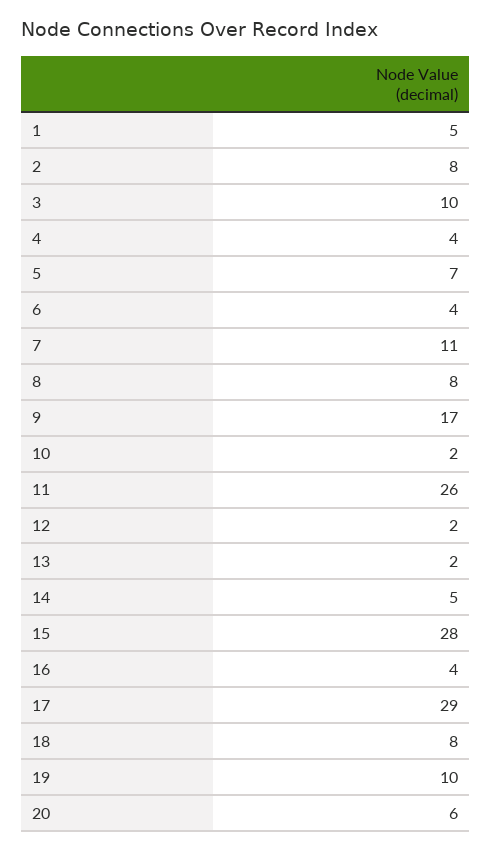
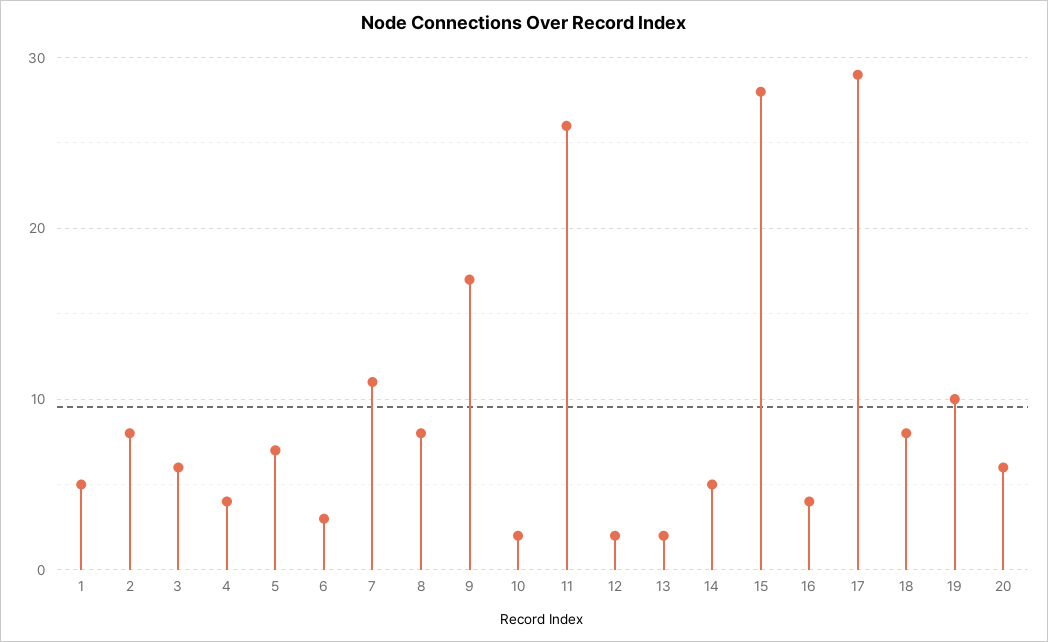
  {
    "1": 5,
    "2": 8,
-   "3": 10,
+   "3": 6,
    "4": 4,
    "5": 7,
-   "6": 4,
+   "6": 3,
    "7": 11,
    "8": 8,
    "9": 17,
    "10": 2,
    "11": 26,
    "12": 2,
    "13": 2,
    "14": 5,
    "15": 28,
    "16": 4,
    "17": 29,
    "18": 8,
    "19": 10,
    "20": 6
  }

